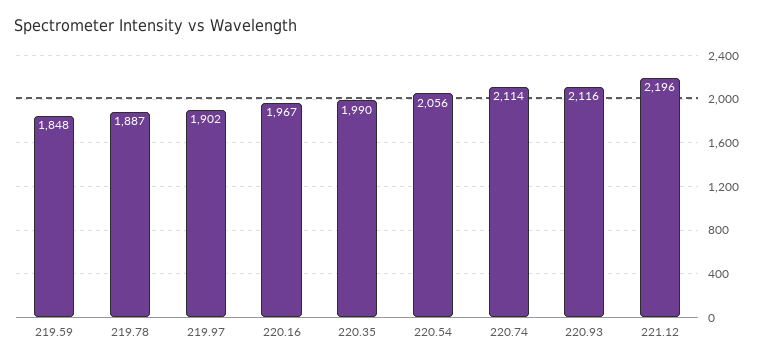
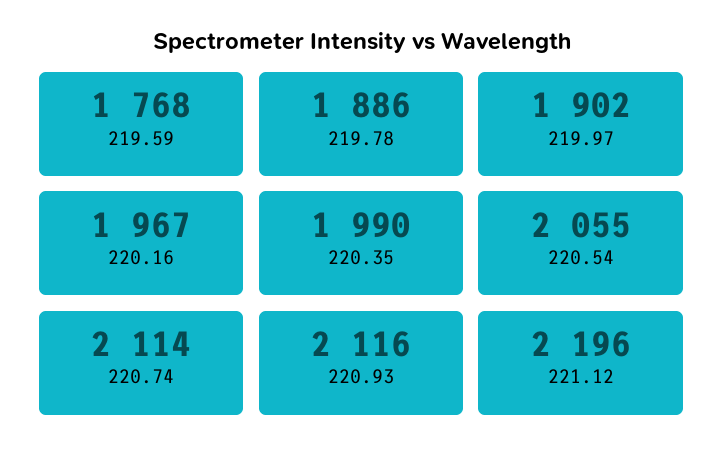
  {
-   "219.59": 1848,
+   "219.59": 1768,
-   "219.78": 1887,
+   "219.78": 1886,
    "219.97": 1902,
    "220.16": 1967,
    "220.35": 1990,
-   "220.54": 2056,
+   "220.54": 2055,
    "220.74": 2114,
    "220.93": 2116,
    "221.12": 2196
  }

